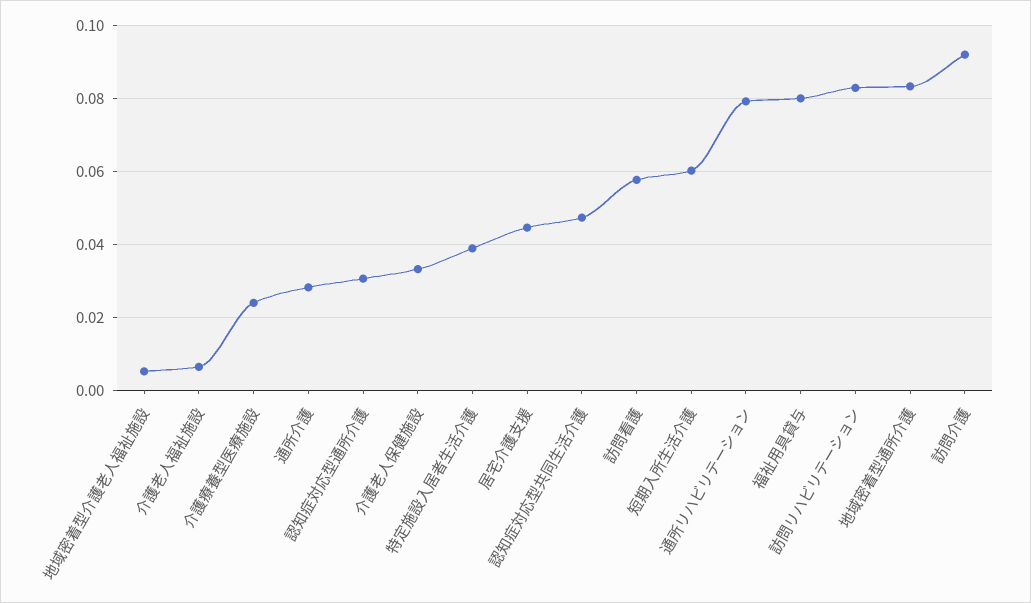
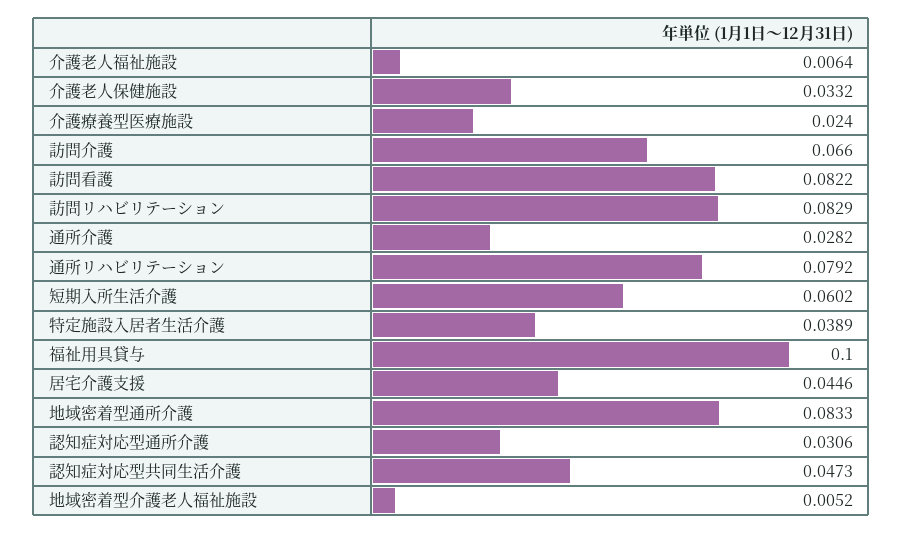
  {
    "地域密着型介護老人福祉施設": 0.0052,
    "介護老人福祉施設": 0.0064,
    "介護療養型医療施設": 0.024,
    "通所介護": 0.0282,
    "認知症対応型通所介護": 0.0306,
    "介護老人保健施設": 0.0332,
    "特定施設入居者生活介護": 0.0389,
    "居宅介護支援": 0.0446,
    "認知症対応型共同生活介護": 0.0473,
-   "訪問看護": 0.058,
+   "訪問看護": 0.0822,
    "短期入所生活介護": 0.0602,
    "通所リハビリテーション": 0.0792,
-   "福祉用具貸与": 0.08,
+   "福祉用具貸与": 0.1,
    "訪問リハビリテーション": 0.0829,
    "地域密着型通所介護": 0.0833,
-   "訪問介護": 0.092
+   "訪問介護": 0.066
  }

